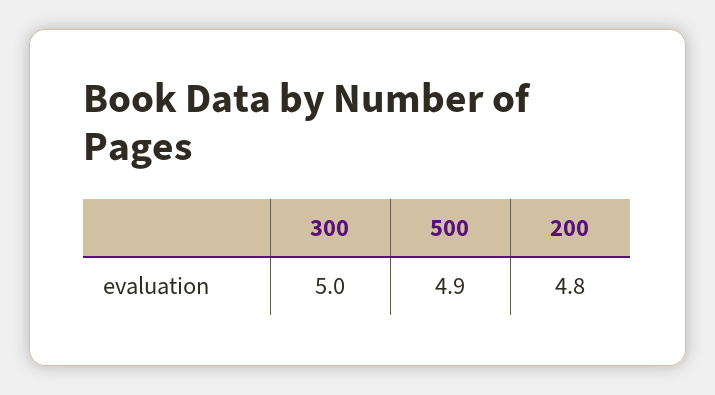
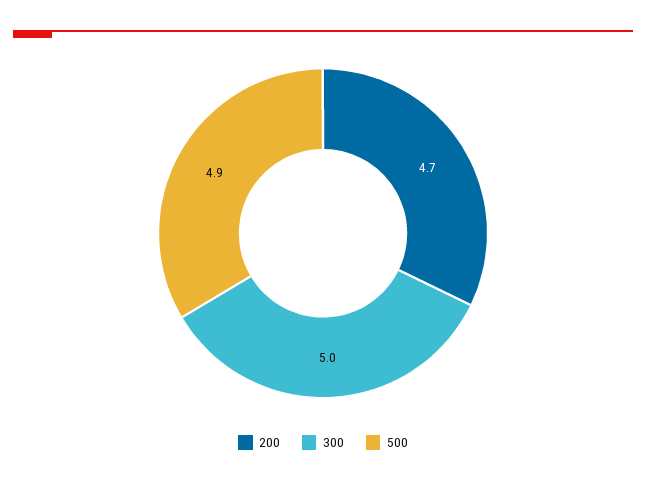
  {
    "300": 5,
    "500": 4.9,
-   "200": 4.8
+   "200": 4.7
  }

